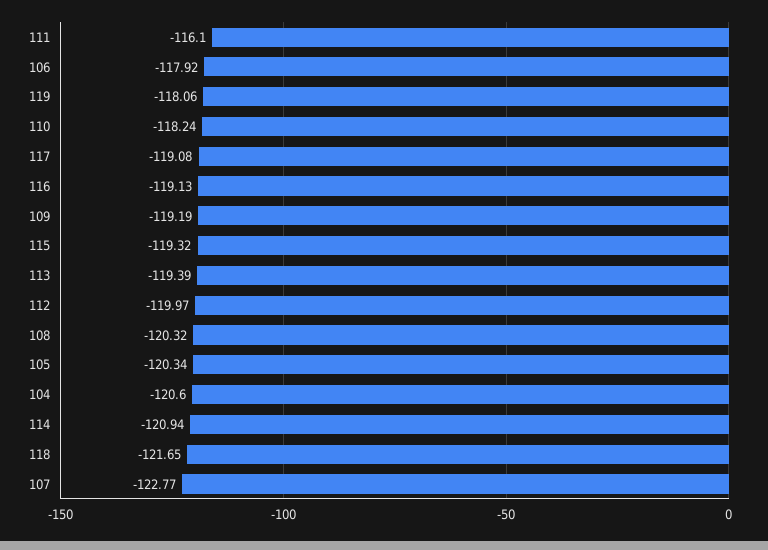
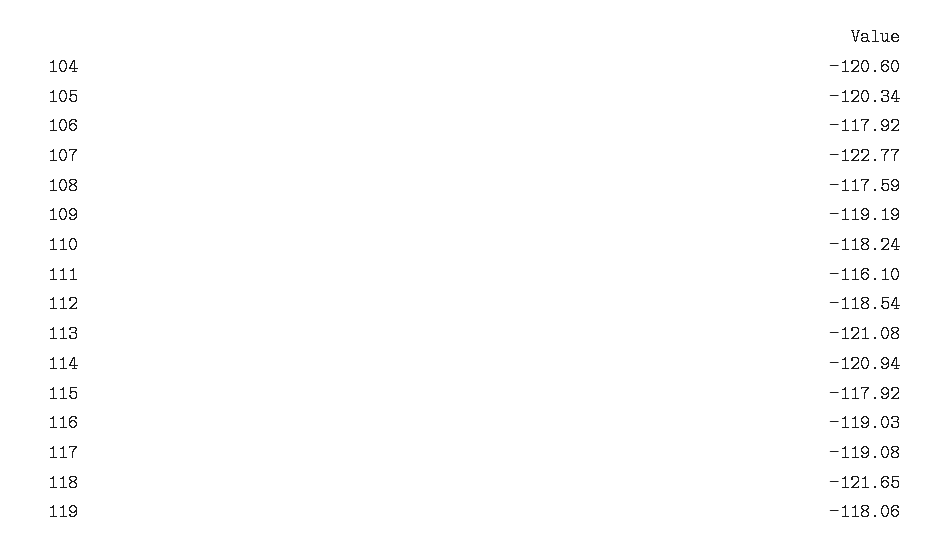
  {
    "111": -116.1,
    "106": -117.92,
    "119": -118.06,
    "110": -118.24,
    "117": -119.08,
-   "116": -119.13,
+   "116": -119.03,
    "109": -119.19,
-   "115": -119.32,
+   "115": -117.92,
-   "113": -119.39,
+   "113": -121.08,
-   "112": -119.97,
+   "112": -118.54,
-   "108": -120.32,
+   "108": -117.59,
    "105": -120.34,
    "104": -120.6,
    "114": -120.94,
    "118": -121.65,
    "107": -122.77
  }

